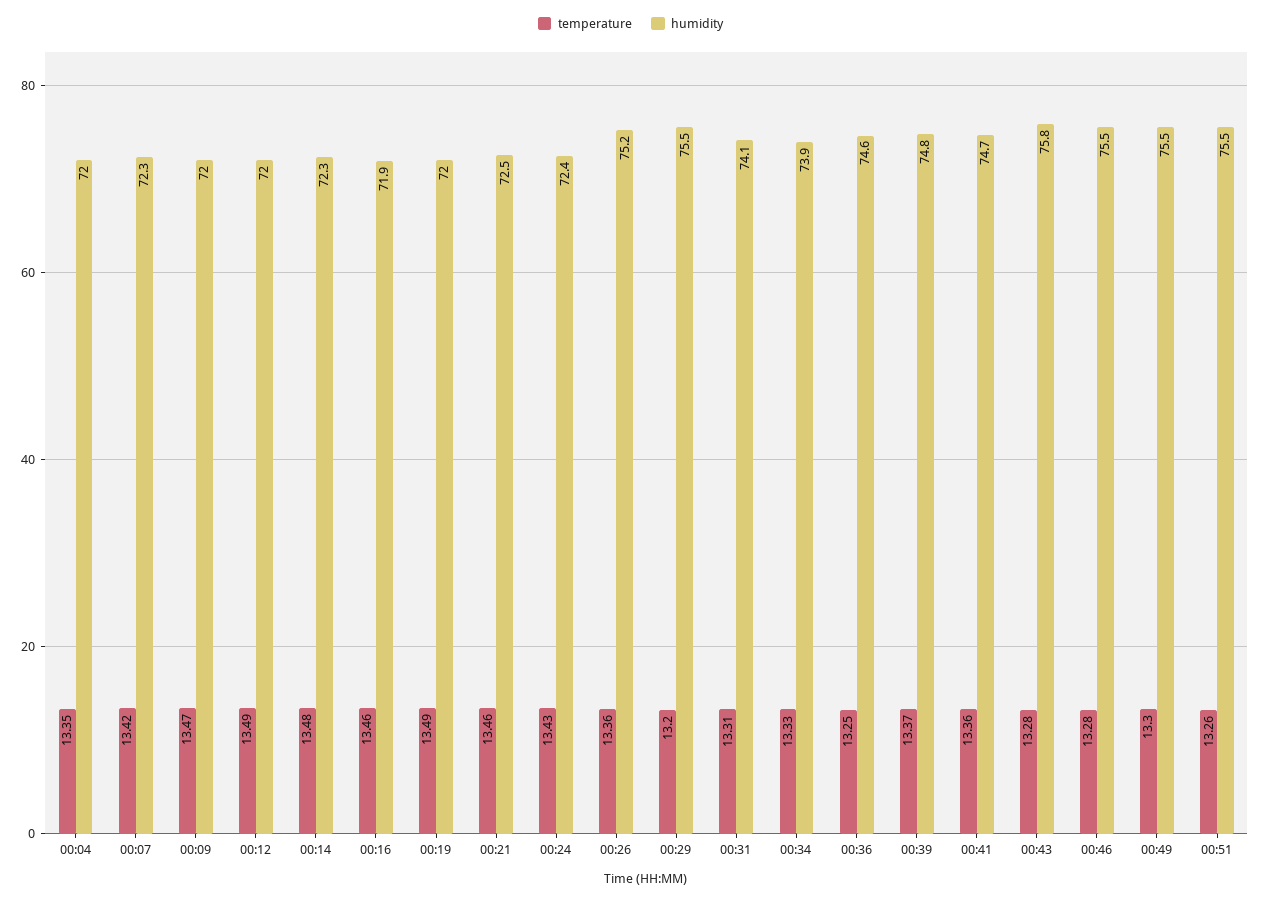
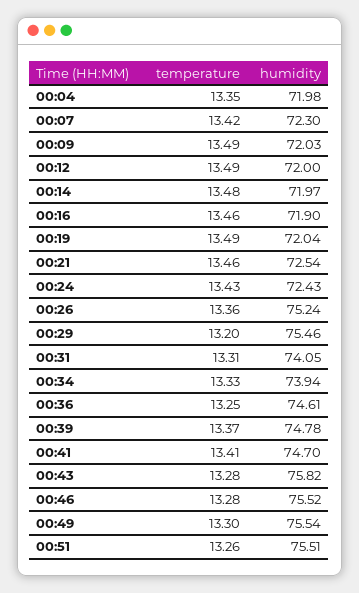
  {
    "temperature": {
      "00:04": 13.35,
      "00:07": 13.42,
-     "00:09": 13.47,
+     "00:09": 13.49,
      "00:12": 13.49,
      "00:14": 13.48,
      "00:16": 13.46,
      "00:19": 13.49,
      "00:21": 13.46,
      "00:24": 13.43,
      "00:26": 13.36,
      "00:29": 13.2,
      "00:31": 13.31,
      "00:34": 13.33,
      "00:36": 13.25,
      "00:39": 13.37,
-     "00:41": 13.36,
+     "00:41": 13.41,
      "00:43": 13.28,
      "00:46": 13.28,
      "00:49": 13.3,
      "00:51": 13.26
    },
    "humidity": {
      "00:04": 71.98,
      "00:07": 72.3,
      "00:09": 72.03,
      "00:12": 72,
-     "00:14": 72.3,
+     "00:14": 71.97,
      "00:16": 71.9,
      "00:19": 72.04,
      "00:21": 72.54,
      "00:24": 72.43,
      "00:26": 75.24,
      "00:29": 75.46,
      "00:31": 74.05,
      "00:34": 73.94,
      "00:36": 74.61,
      "00:39": 74.78,
      "00:41": 74.7,
      "00:43": 75.82,
      "00:46": 75.52,
      "00:49": 75.54,
      "00:51": 75.51
    }
  }

